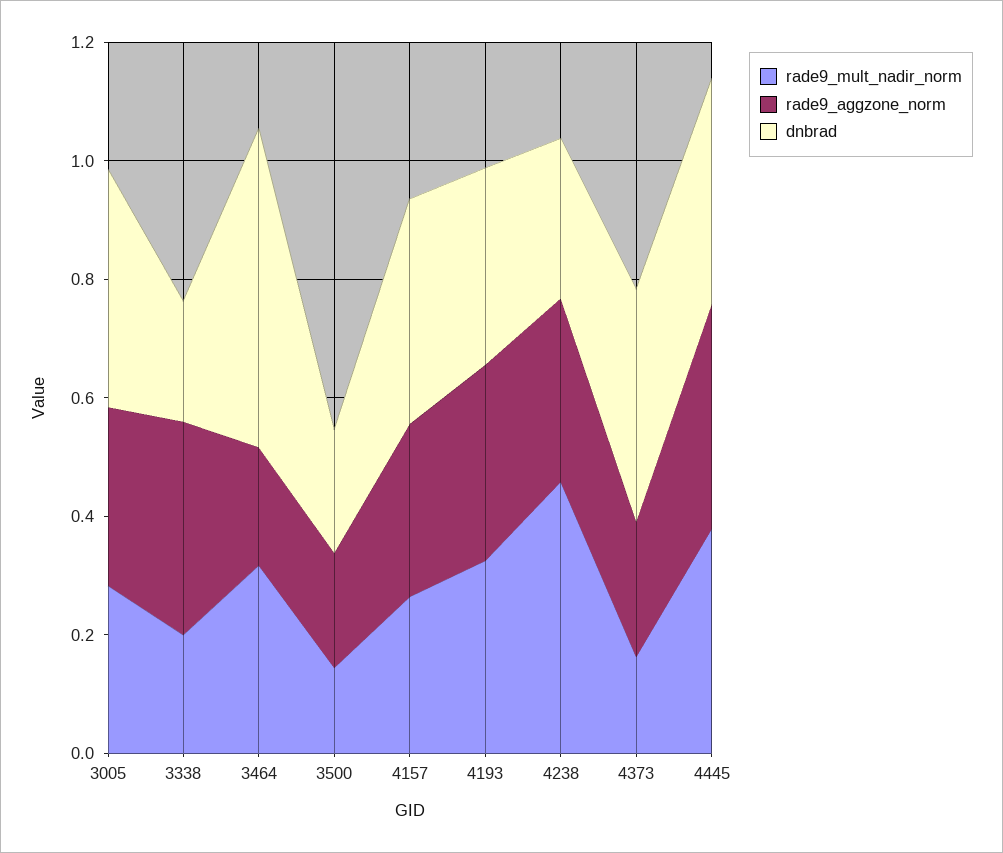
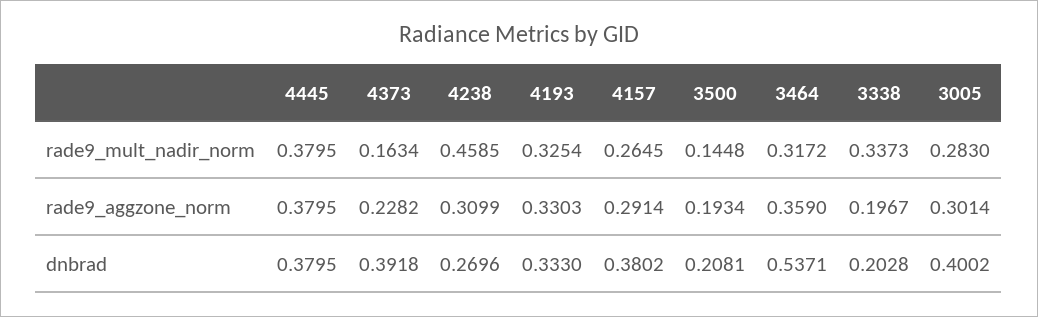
  {
    "rade9_mult_nadir_norm": {
      "3005": 0.283,
-     "3338": 0.2,
+     "3338": 0.3373,
      "3464": 0.3172,
      "3500": 0.1448,
      "4157": 0.2645,
      "4193": 0.3254,
      "4238": 0.4585,
      "4373": 0.1634,
      "4445": 0.3795
    },
    "rade9_aggzone_norm": {
      "3005": 0.3014,
-     "3338": 0.35,
+     "3338": 0.1967,
-     "3464": 0.2,
+     "3464": 0.359,
      "3500": 0.1934,
      "4157": 0.2914,
      "4193": 0.3303,
      "4238": 0.3099,
      "4373": 0.2282,
      "4445": 0.3795
    },
    "dnbrad": {
      "3005": 0.4002,
      "3338": 0.2028,
      "3464": 0.5371,
      "3500": 0.2081,
      "4157": 0.3802,
      "4193": 0.333,
      "4238": 0.2696,
      "4373": 0.3918,
      "4445": 0.3795
    }
  }

